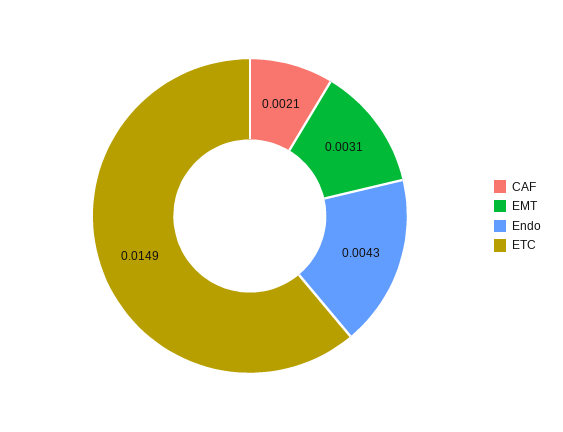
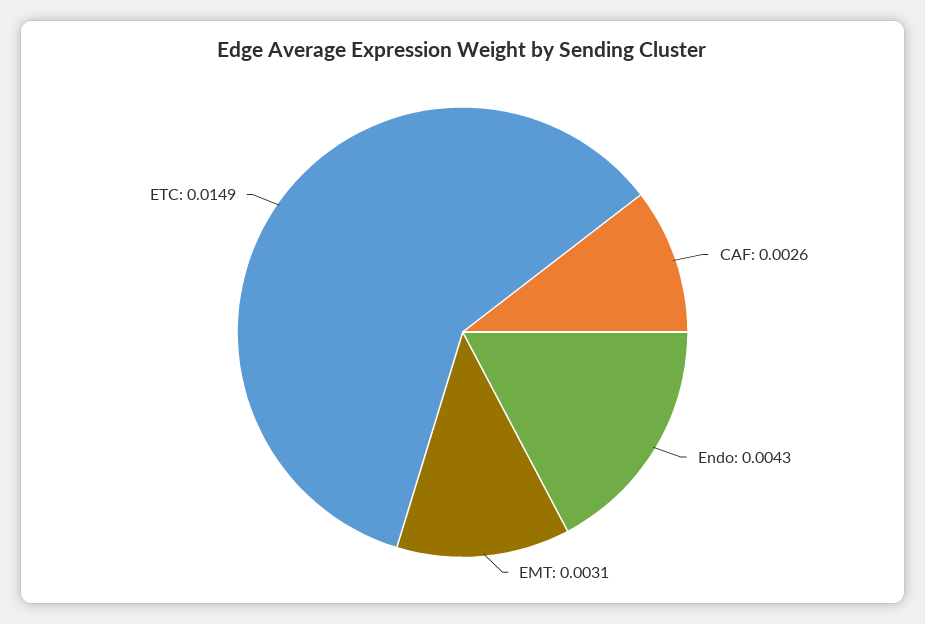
  {
-   "CAF": 0.0021,
+   "CAF": 0.0026,
    "EMT": 0.0031,
    "Endo": 0.0043,
    "ETC": 0.0149
  }

